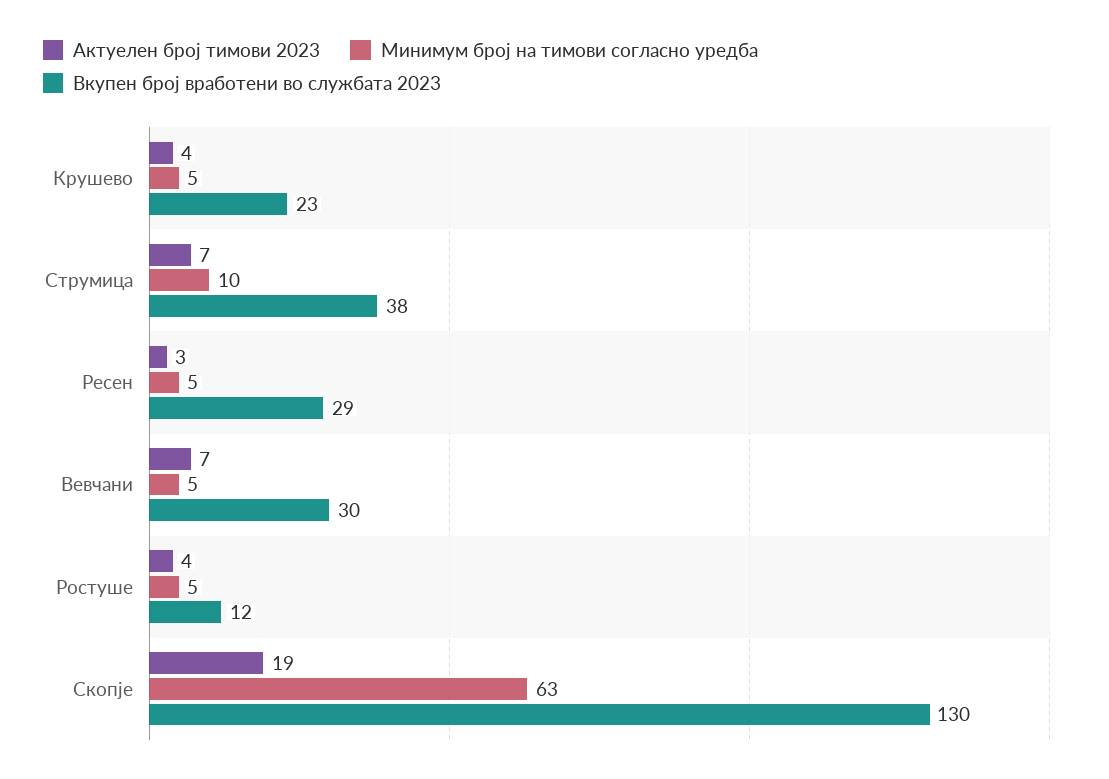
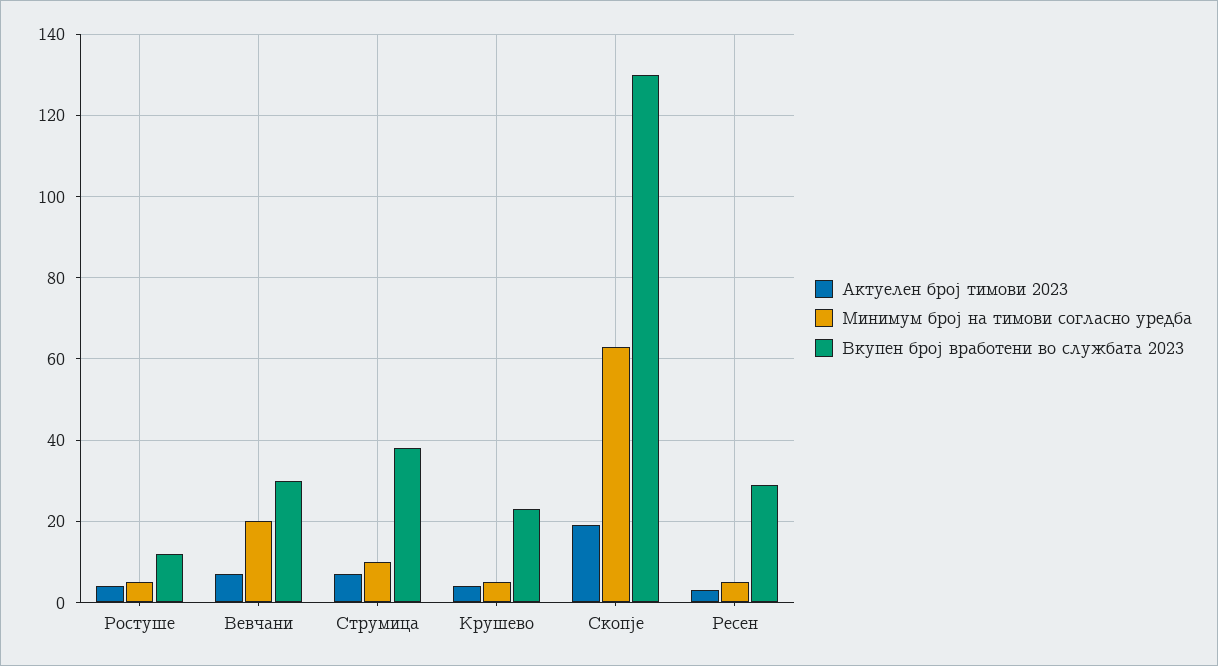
  {
    "Актуелен број тимови 2023": {
      "Крушево": 4,
      "Струмица": 7,
      "Ресен": 3,
      "Вевчани": 7,
      "Ростуше": 4,
      "Скопје": 19
    },
    "Минимум број на тимови согласно уредба": {
      "Крушево": 5,
      "Струмица": 10,
      "Ресен": 5,
-     "Вевчани": 5,
+     "Вевчани": 20,
      "Ростуше": 5,
      "Скопје": 63
    },
    "Вкупен број вработени во службата 2023": {
      "Крушево": 23,
      "Струмица": 38,
      "Ресен": 29,
      "Вевчани": 30,
      "Ростуше": 12,
      "Скопје": 130
    }
  }

